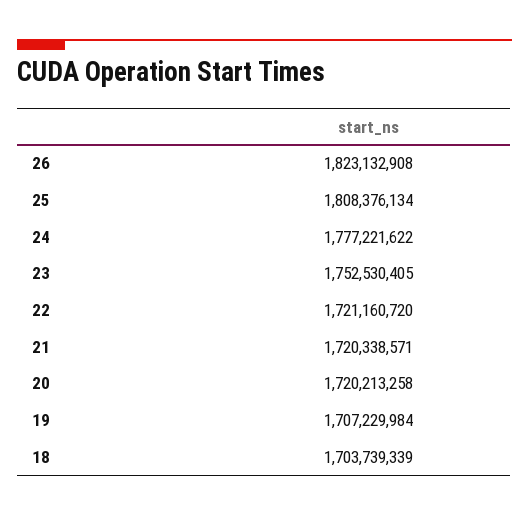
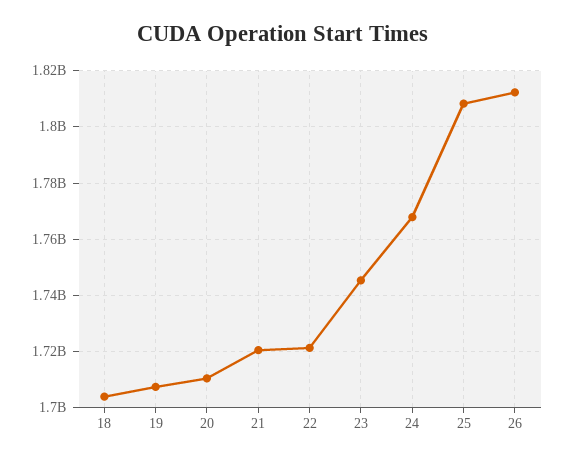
  {
-   "26": 1823132908,
+   "26": 1812500000,
    "25": 1808376134,
-   "24": 1777221622,
+   "24": 1767500000,
-   "23": 1752530405,
+   "23": 1745000000,
    "22": 1721160720,
    "21": 1720338571,
-   "20": 1720213258,
+   "20": 1710000000,
    "19": 1707229984,
    "18": 1703739339
  }

